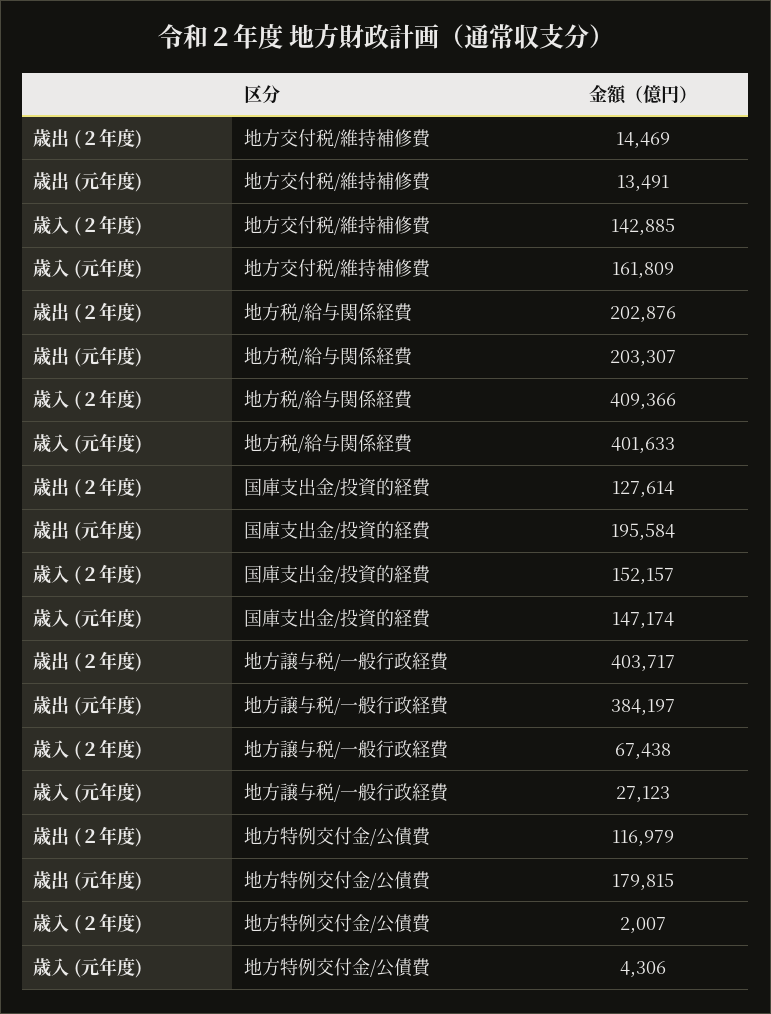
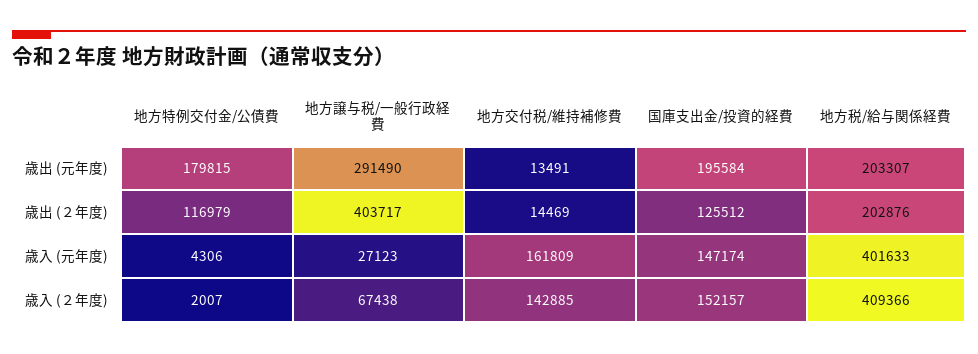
  {
    "歳出 (２年度)": {
      "地方交付税/維持補修費": 14469,
      "地方税/給与関係経費": 202876,
-     "国庫支出金/投資的経費": 127614,
+     "国庫支出金/投資的経費": 125512,
      "地方譲与税/一般行政経費": 403717,
      "地方特例交付金/公債費": 116979
    },
    "歳出 (元年度)": {
      "地方交付税/維持補修費": 13491,
      "地方税/給与関係経費": 203307,
      "国庫支出金/投資的経費": 195584,
-     "地方譲与税/一般行政経費": 384197,
+     "地方譲与税/一般行政経費": 291490,
      "地方特例交付金/公債費": 179815
    },
    "歳入 (２年度)": {
      "地方交付税/維持補修費": 142885,
      "地方税/給与関係経費": 409366,
      "国庫支出金/投資的経費": 152157,
      "地方譲与税/一般行政経費": 67438,
      "地方特例交付金/公債費": 2007
    },
    "歳入 (元年度)": {
      "地方交付税/維持補修費": 161809,
      "地方税/給与関係経費": 401633,
      "国庫支出金/投資的経費": 147174,
      "地方譲与税/一般行政経費": 27123,
      "地方特例交付金/公債費": 4306
    }
  }

